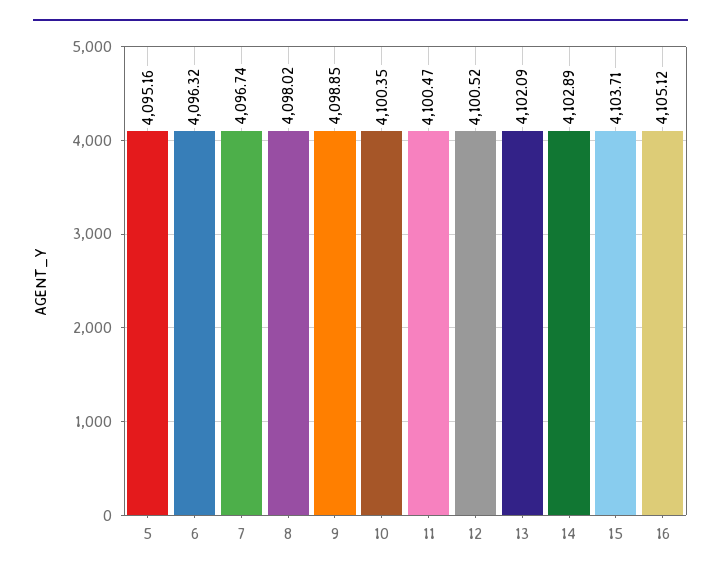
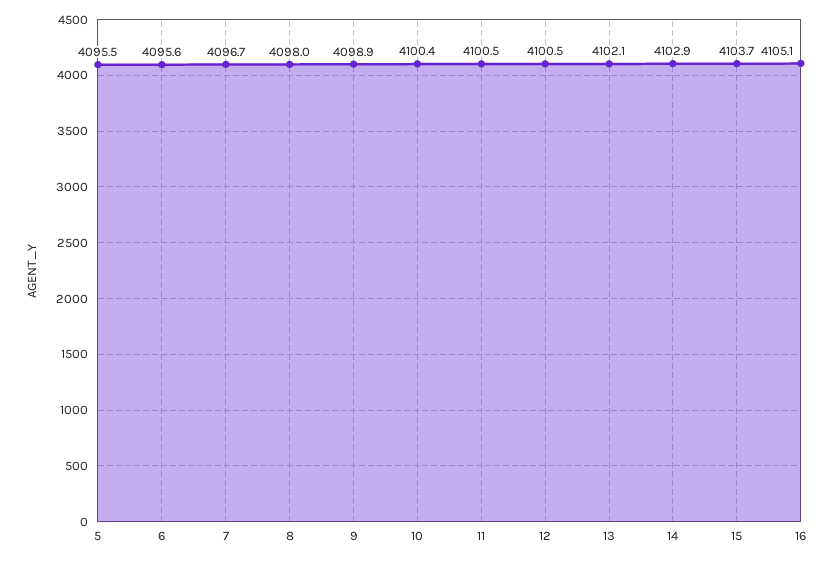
  {
-   "5": 4095.16,
+   "5": 4095.5,
-   "6": 4096.32,
+   "6": 4095.6,
    "7": 4096.74,
    "8": 4098.02,
    "9": 4098.85,
    "10": 4100.35,
    "11": 4100.47,
    "12": 4100.52,
    "13": 4102.09,
    "14": 4102.89,
    "15": 4103.71,
    "16": 4105.12
  }

